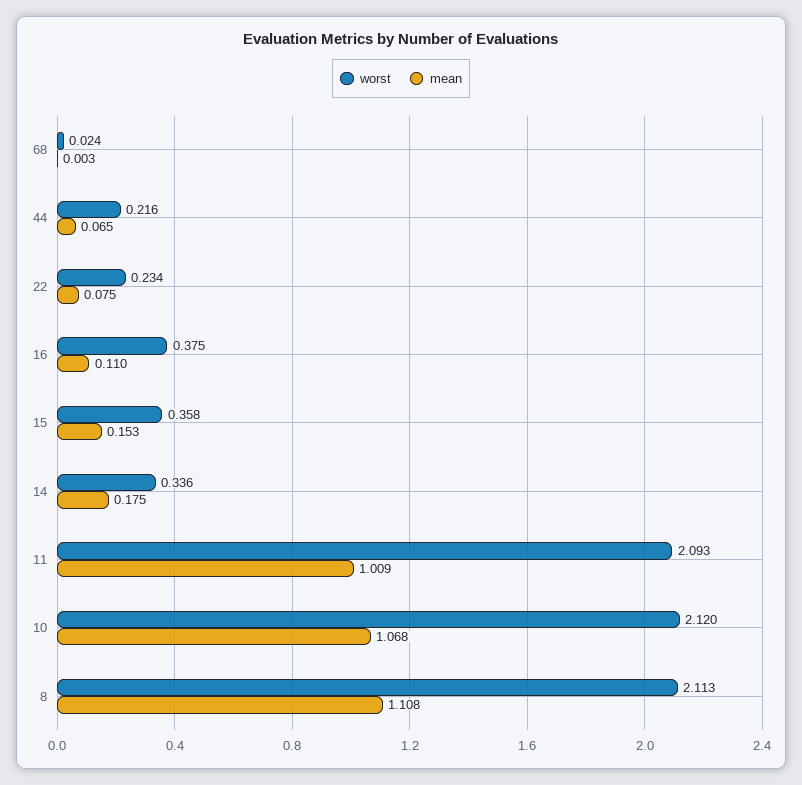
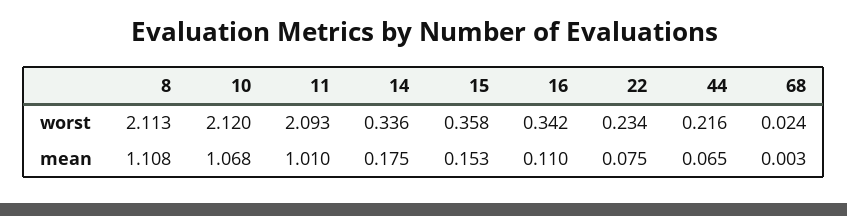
  {
    "worst": {
      "68": 0.024,
      "44": 0.216,
      "22": 0.234,
-     "16": 0.375,
+     "16": 0.342,
      "15": 0.358,
      "14": 0.336,
      "11": 2.093,
      "10": 2.12,
      "8": 2.113
    },
    "mean": {
      "68": 0.003,
      "44": 0.065,
      "22": 0.075,
      "16": 0.11,
      "15": 0.153,
      "14": 0.175,
-     "11": 1.009,
+     "11": 1.01,
      "10": 1.068,
      "8": 1.108
    }
  }

